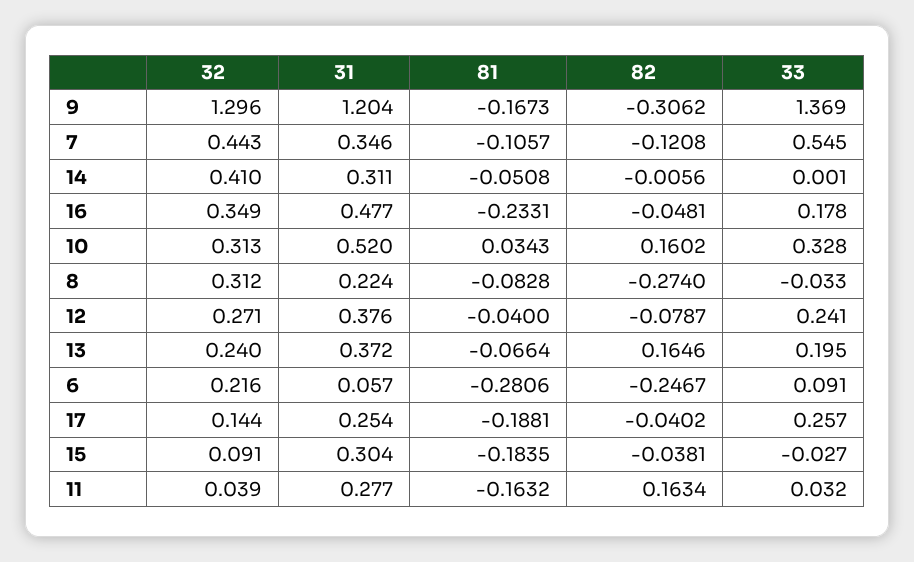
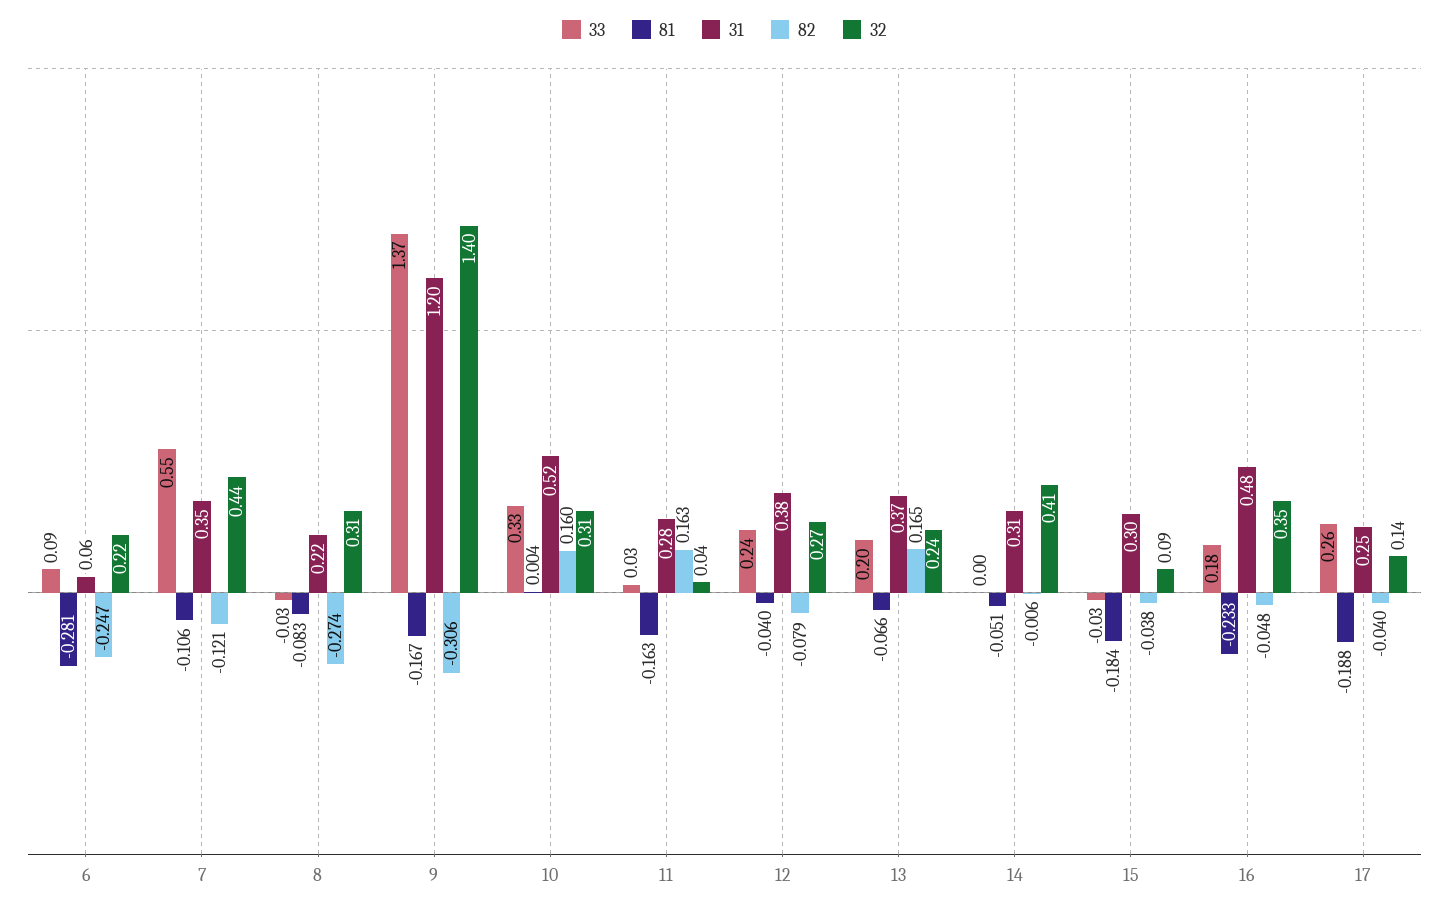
  {
    "32": {
-     "9": 1.296,
+     "9": 1.4,
      "7": 0.443,
      "14": 0.41,
      "16": 0.349,
      "10": 0.313,
      "8": 0.312,
      "12": 0.271,
      "13": 0.24,
      "6": 0.216,
      "17": 0.144,
      "15": 0.091,
      "11": 0.039
    },
    "31": {
      "9": 1.204,
      "7": 0.346,
      "14": 0.311,
      "16": 0.477,
      "10": 0.52,
      "8": 0.224,
      "12": 0.376,
      "13": 0.372,
      "6": 0.057,
      "17": 0.254,
      "15": 0.304,
      "11": 0.277
    },
    "81": {
      "9": -0.1673,
      "7": -0.1057,
      "14": -0.0508,
      "16": -0.2331,
-     "10": 0.0343,
+     "10": 0.004,
      "8": -0.0828,
      "12": -0.04,
      "13": -0.0664,
      "6": -0.2806,
      "17": -0.1881,
      "15": -0.1835,
      "11": -0.1632
    },
    "82": {
      "9": -0.3062,
      "7": -0.1208,
      "14": -0.0056,
      "16": -0.0481,
      "10": 0.1602,
      "8": -0.274,
      "12": -0.0787,
      "13": 0.1646,
      "6": -0.2467,
      "17": -0.0402,
      "15": -0.0381,
      "11": 0.1634
    },
    "33": {
      "9": 1.369,
      "7": 0.545,
      "14": 0.001,
      "16": 0.178,
      "10": 0.328,
      "8": -0.033,
      "12": 0.241,
      "13": 0.195,
      "6": 0.091,
      "17": 0.257,
      "15": -0.027,
      "11": 0.032
    }
  }

